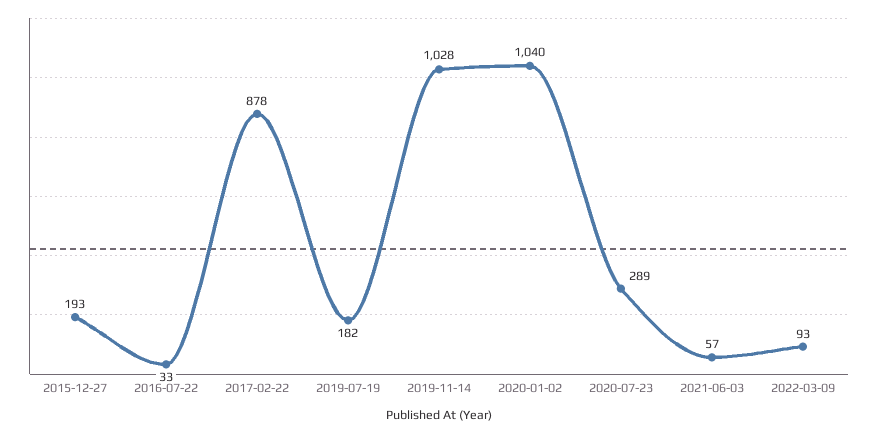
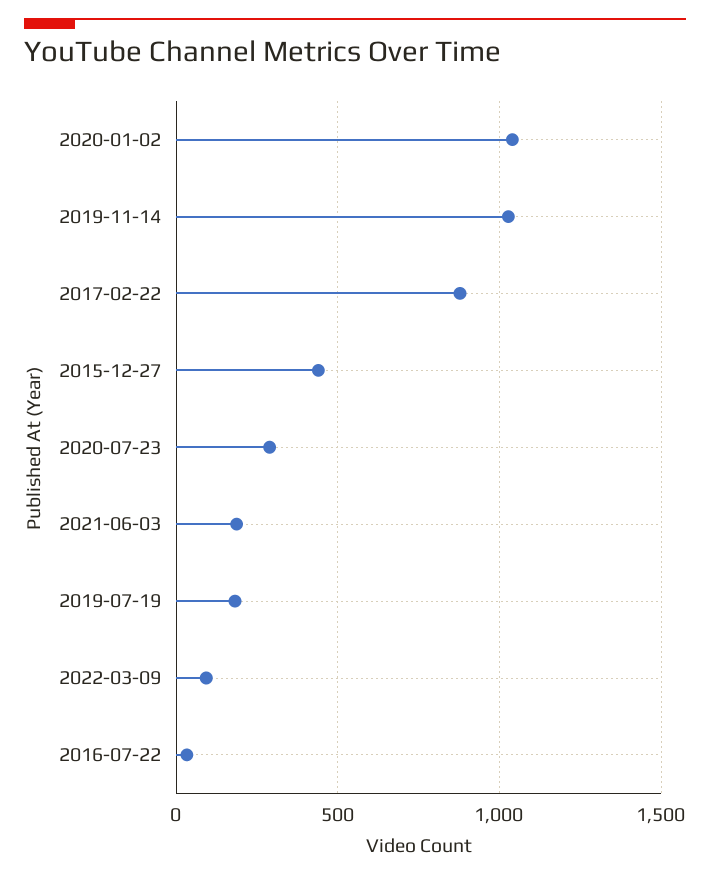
  {
-   "2015-12-27": 193,
+   "2015-12-27": 450,
    "2016-07-22": 33,
    "2017-02-22": 878,
    "2019-07-19": 182,
    "2019-11-14": 1028,
    "2020-01-02": 1040,
    "2020-07-23": 289,
-   "2021-06-03": 57,
+   "2021-06-03": 200,
    "2022-03-09": 93
  }

